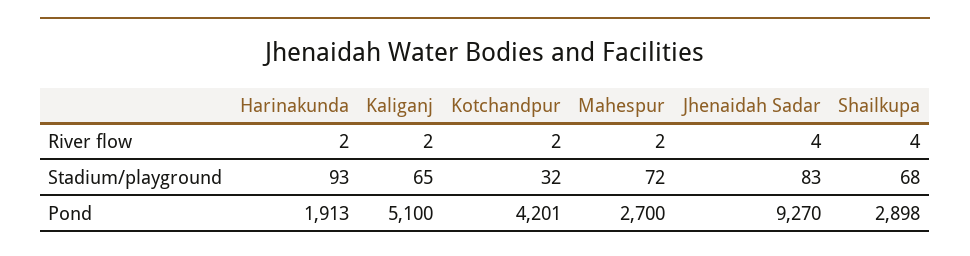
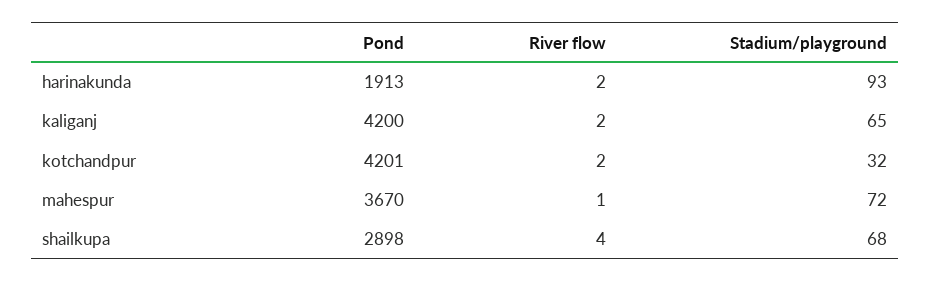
  {
    "Harinakunda": {
      "River flow": 2,
      "Stadium/playground": 93,
      "Pond": 1913
    },
    "Kaliganj": {
      "River flow": 2,
      "Stadium/playground": 65,
-     "Pond": 5100
+     "Pond": 4200
    },
    "Kotchandpur": {
      "River flow": 2,
      "Stadium/playground": 32,
      "Pond": 4201
    },
    "Mahespur": {
-     "River flow": 2,
+     "River flow": 1,
      "Stadium/playground": 72,
-     "Pond": 2700
+     "Pond": 3670
    },
-   "Jhenaidah Sadar": {
-     "River flow": 4,
-     "Stadium/playground": 83,
-     "Pond": 9270
-   },
    "Shailkupa": {
      "River flow": 4,
      "Stadium/playground": 68,
      "Pond": 2898
    }
  }

